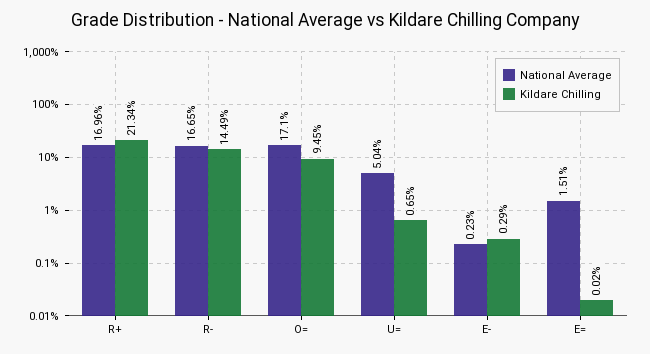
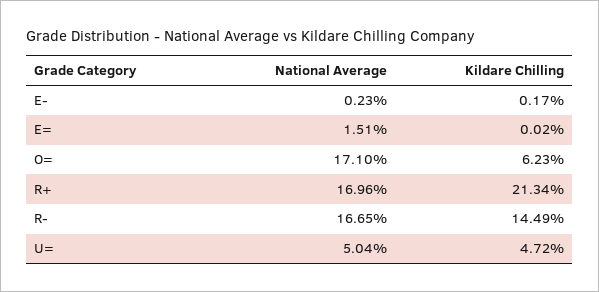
  {
    "National Average": {
      "R+": 16.96,
      "R-": 16.65,
      "O=": 17.1,
      "U=": 5.04,
      "E-": 0.23,
      "E=": 1.51
    },
    "Kildare Chilling": {
      "R+": 21.34,
      "R-": 14.49,
-     "O=": 9.45,
+     "O=": 6.23,
-     "U=": 0.65,
+     "U=": 4.72,
-     "E-": 0.29,
+     "E-": 0.17,
      "E=": 0.02
    }
  }

